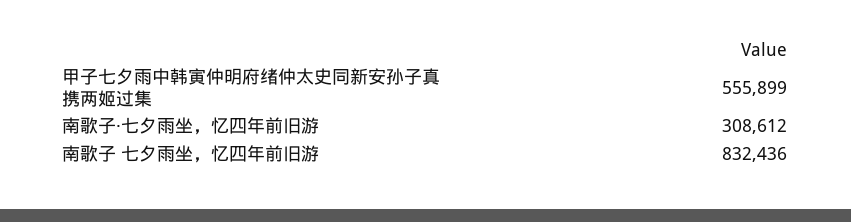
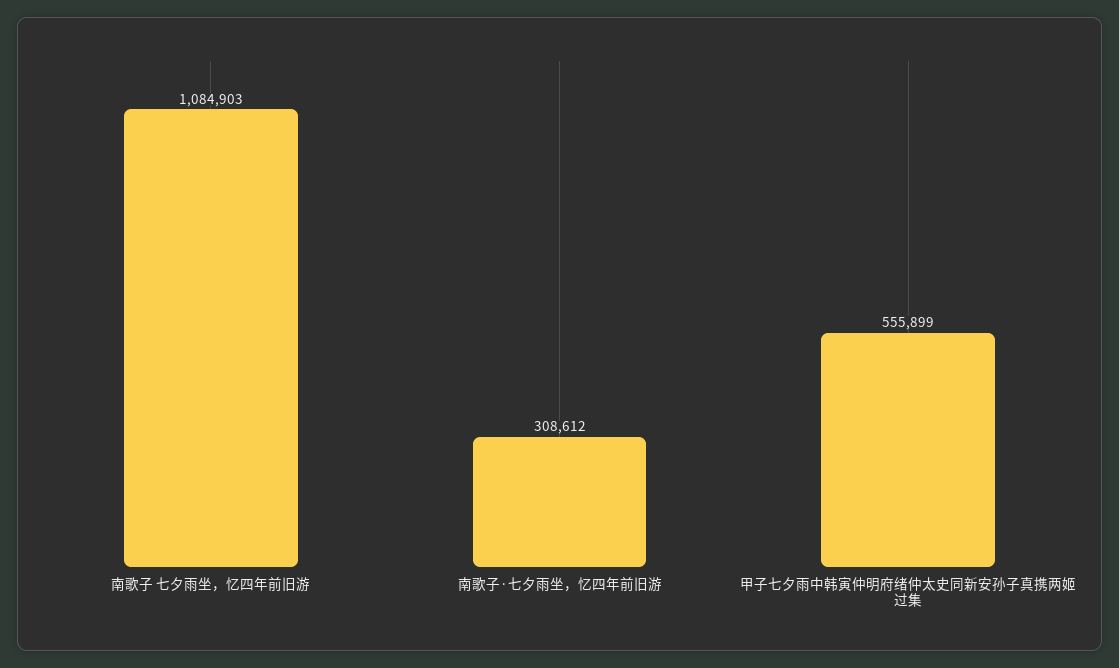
  {
    "甲子七夕雨中韩寅仲明府绪仲太史同新安孙子真携两姬过集": 555899,
    "南歌子·七夕雨坐，忆四年前旧游": 308612,
-   "南歌子 七夕雨坐，忆四年前旧游": 832436
+   "南歌子 七夕雨坐，忆四年前旧游": 1084903
  }

